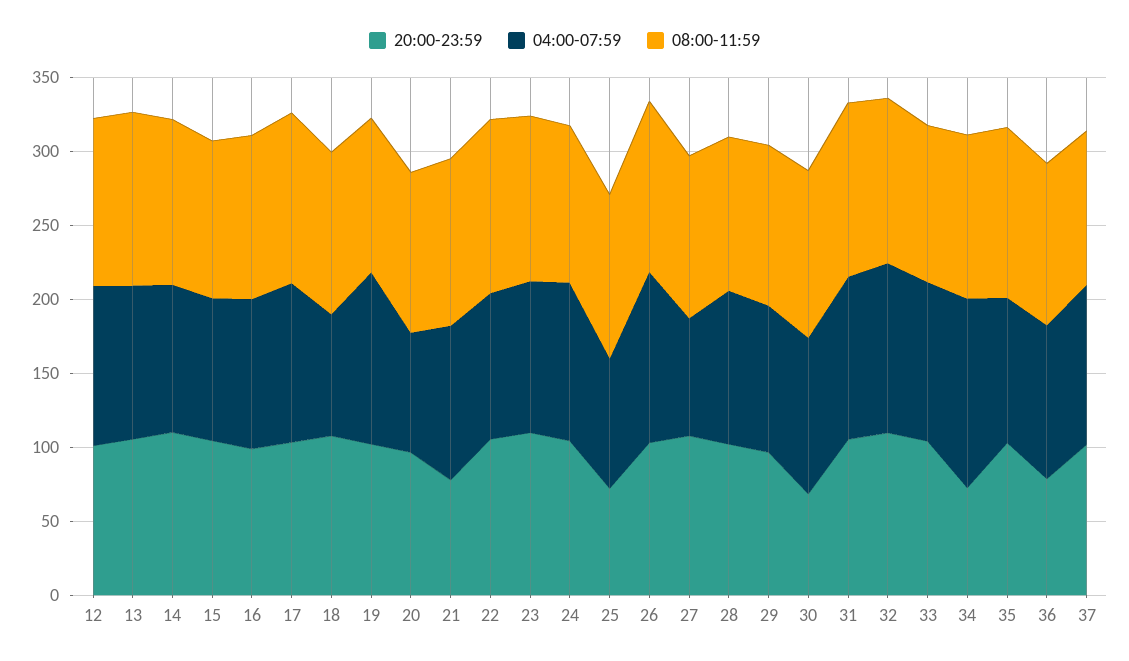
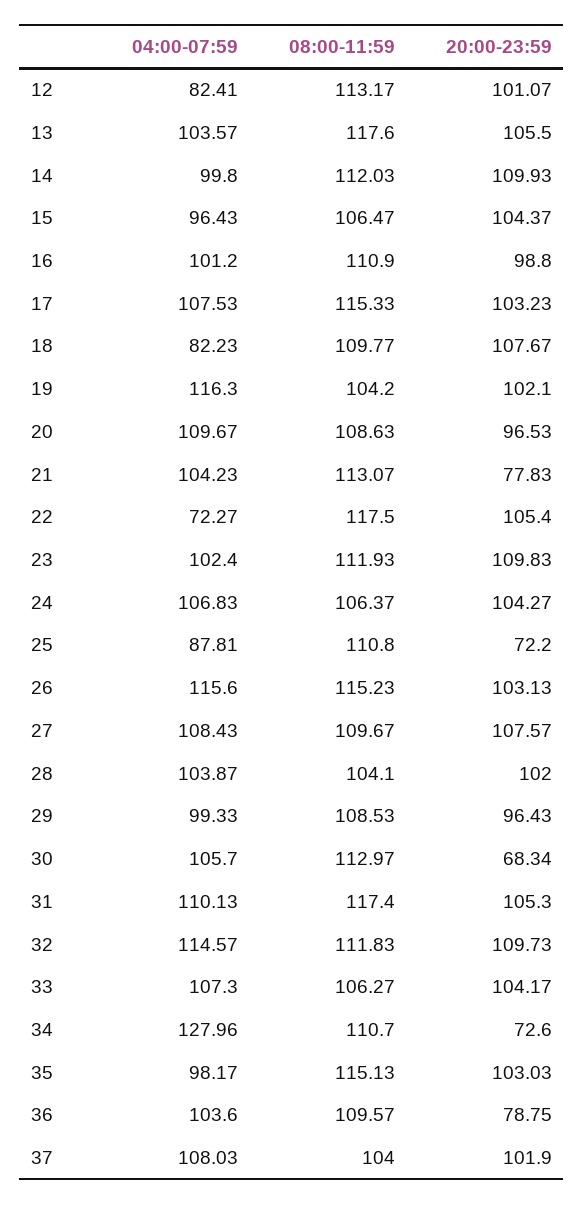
  {
    "20:00-23:59": {
      "12": 101.07,
      "13": 105.5,
      "14": 109.93,
      "15": 104.37,
      "16": 98.8,
      "17": 103.23,
      "18": 107.67,
      "19": 102.1,
      "20": 96.53,
      "21": 77.83,
      "22": 105.4,
      "23": 109.83,
      "24": 104.27,
      "25": 72.2,
      "26": 103.13,
      "27": 107.57,
      "28": 102,
      "29": 96.43,
      "30": 68.34,
      "31": 105.3,
      "32": 109.73,
      "33": 104.17,
      "34": 72.6,
      "35": 103.03,
      "36": 78.75,
      "37": 101.9
    },
    "04:00-07:59": {
-     "12": 110,
+     "12": 82.41,
      "13": 103.57,
      "14": 99.8,
      "15": 96.43,
      "16": 101.2,
      "17": 107.53,
      "18": 82.23,
      "19": 116.3,
-     "20": 80,
+     "20": 109.67,
      "21": 104.23,
-     "22": 100,
+     "22": 72.27,
      "23": 102.4,
      "24": 106.83,
      "25": 87.81,
      "26": 115.6,
-     "27": 80,
+     "27": 108.43,
      "28": 103.87,
      "29": 99.33,
      "30": 105.7,
      "31": 110.13,
      "32": 114.57,
      "33": 107.3,
      "34": 127.96,
      "35": 98.17,
      "36": 103.6,
      "37": 108.03
    },
    "08:00-11:59": {
      "12": 113.17,
      "13": 117.6,
      "14": 112.03,
      "15": 106.47,
      "16": 110.9,
      "17": 115.33,
      "18": 109.77,
      "19": 104.2,
      "20": 108.63,
      "21": 113.07,
      "22": 117.5,
      "23": 111.93,
      "24": 106.37,
      "25": 110.8,
      "26": 115.23,
      "27": 109.67,
      "28": 104.1,
      "29": 108.53,
      "30": 112.97,
      "31": 117.4,
      "32": 111.83,
      "33": 106.27,
      "34": 110.7,
      "35": 115.13,
      "36": 109.57,
      "37": 104
    }
  }

